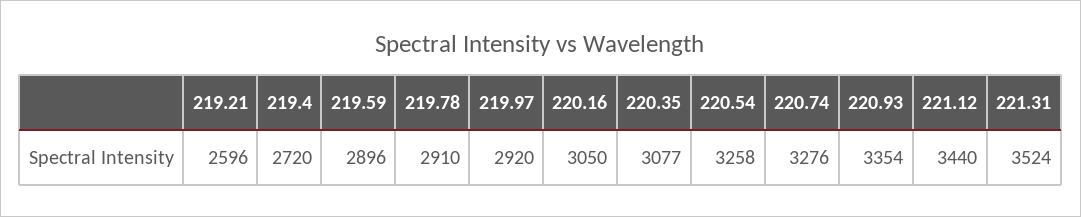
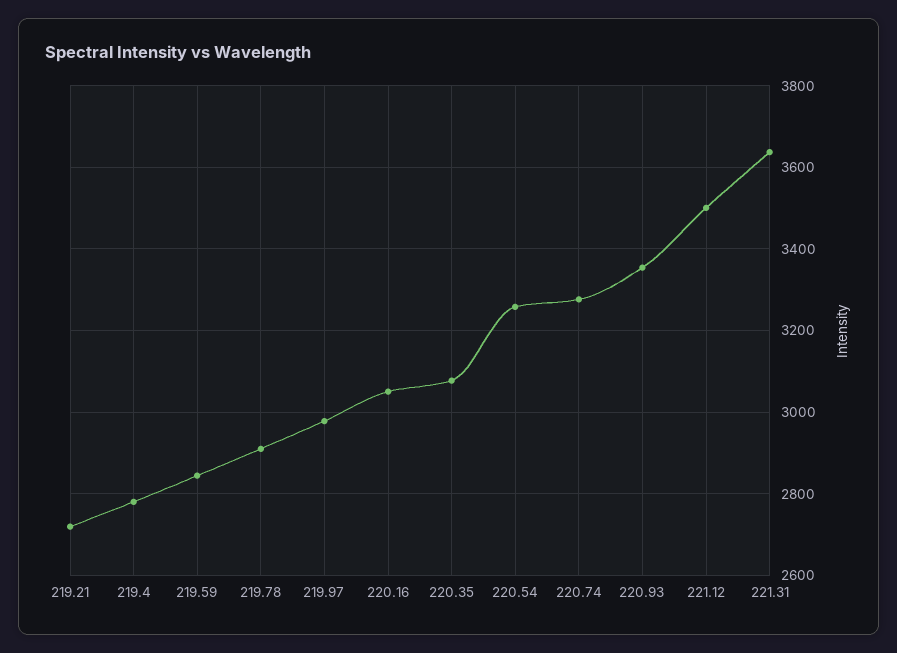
  {
-   "219.21": 2596,
+   "219.21": 2720,
-   "219.4": 2720,
+   "219.4": 2780,
-   "219.59": 2896,
+   "219.59": 2840,
    "219.78": 2910,
-   "219.97": 2920,
+   "219.97": 2980,
    "220.16": 3050,
    "220.35": 3077,
    "220.54": 3258,
    "220.74": 3276,
    "220.93": 3354,
-   "221.12": 3440,
+   "221.12": 3500,
-   "221.31": 3524
+   "221.31": 3640
  }

